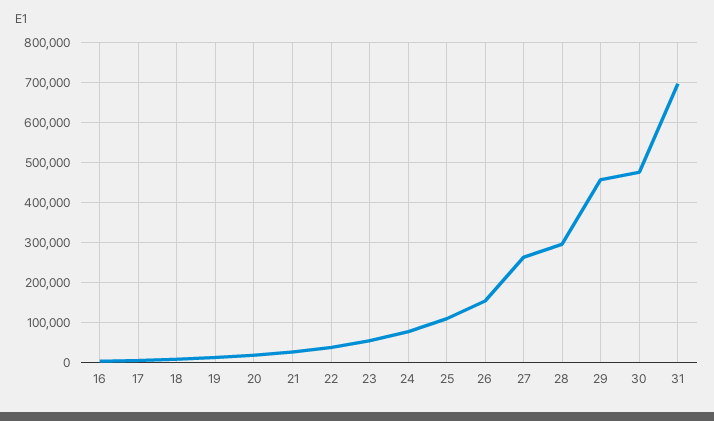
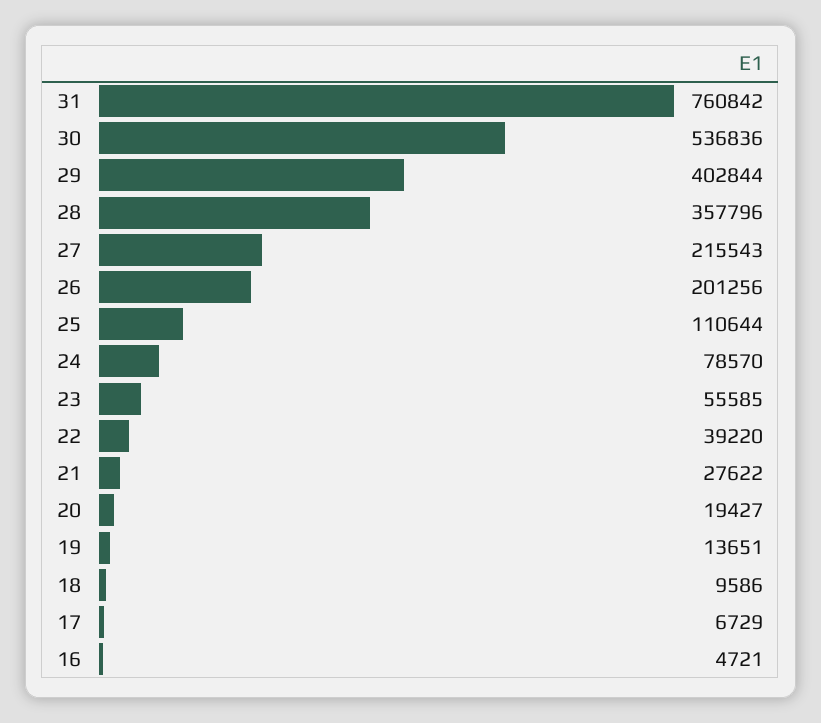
  {
    "16": 4721,
    "17": 6729,
    "18": 9586,
    "19": 13651,
    "20": 19427,
    "21": 27622,
    "22": 39220,
    "23": 55585,
    "24": 78570,
    "25": 110644,
-   "26": 160000,
+   "26": 201256,
-   "27": 260000,
+   "27": 215543,
-   "28": 300000,
+   "28": 357796,
-   "29": 460000,
+   "29": 402844,
-   "30": 480000,
+   "30": 536836,
-   "31": 700000
+   "31": 760842
  }

